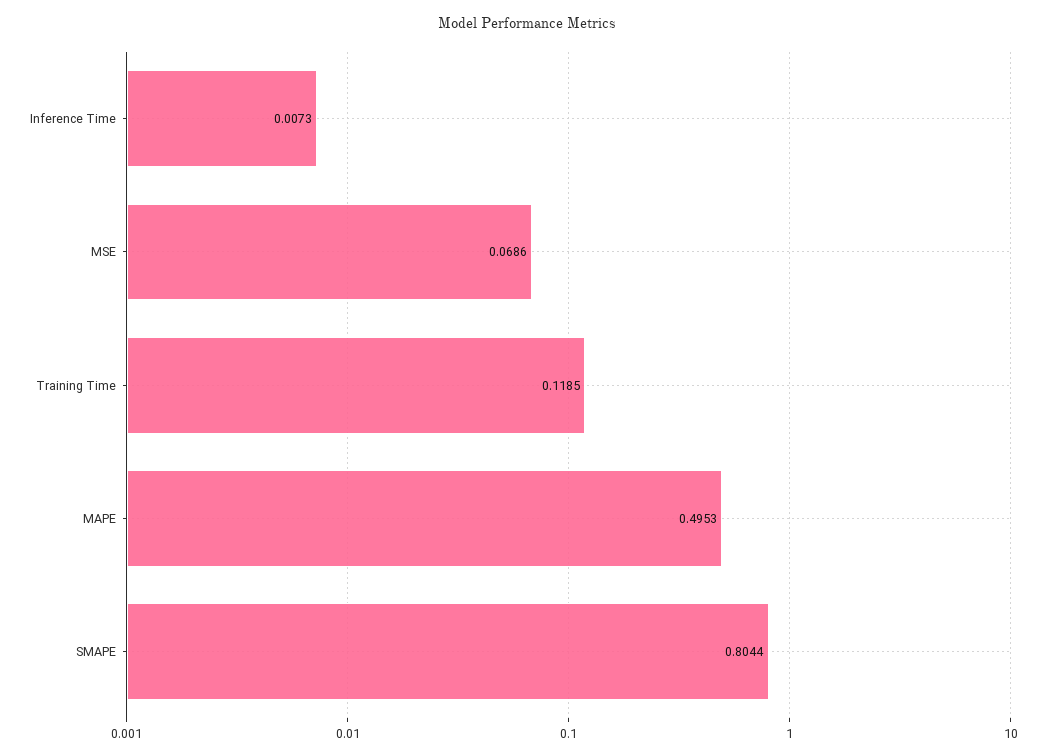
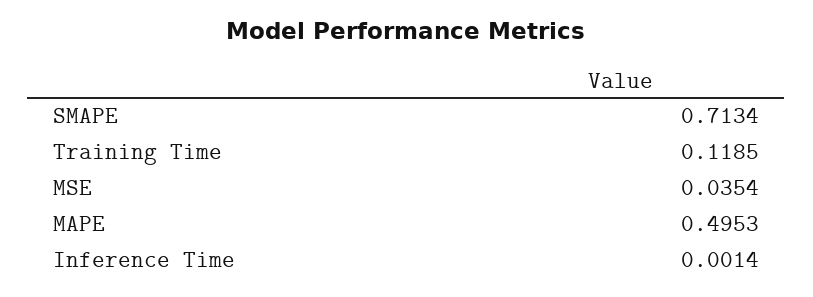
  {
-   "Inference Time": 0.0073,
+   "Inference Time": 0.0014,
-   "MSE": 0.0686,
+   "MSE": 0.0354,
    "Training Time": 0.1185,
    "MAPE": 0.4953,
-   "SMAPE": 0.8044
+   "SMAPE": 0.7134
  }

